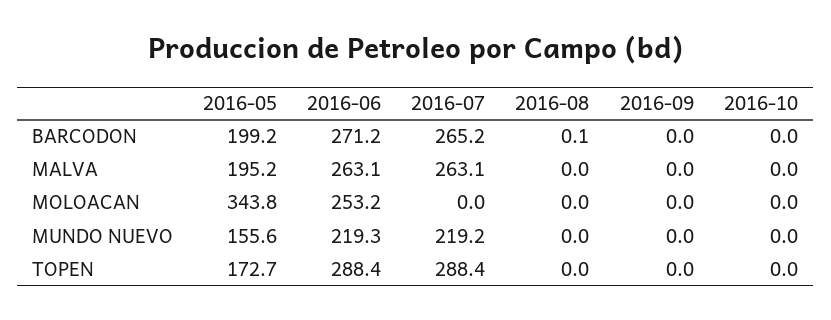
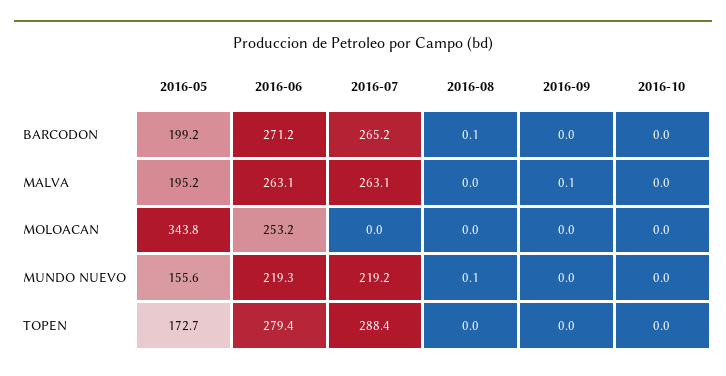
  {
    "2016-05": {
      "BARCODON": 199.2,
      "MALVA": 195.2,
      "MOLOACAN": 343.8,
      "MUNDO NUEVO": 155.6,
      "TOPEN": 172.7
    },
    "2016-06": {
      "BARCODON": 271.2,
      "MALVA": 263.1,
      "MOLOACAN": 253.2,
      "MUNDO NUEVO": 219.3,
-     "TOPEN": 288.4
+     "TOPEN": 279.4
    },
    "2016-07": {
      "BARCODON": 265.2,
      "MALVA": 263.1,
      "MOLOACAN": 0,
      "MUNDO NUEVO": 219.2,
      "TOPEN": 288.4
    },
    "2016-08": {
      "BARCODON": 0.1,
      "MALVA": 0,
      "MOLOACAN": 0,
-     "MUNDO NUEVO": 0,
+     "MUNDO NUEVO": 0.1,
      "TOPEN": 0
    },
    "2016-09": {
      "BARCODON": 0,
-     "MALVA": 0,
+     "MALVA": 0.1,
      "MOLOACAN": 0,
      "MUNDO NUEVO": 0,
      "TOPEN": 0
    },
    "2016-10": {
      "BARCODON": 0,
      "MALVA": 0,
      "MOLOACAN": 0,
      "MUNDO NUEVO": 0,
      "TOPEN": 0
    }
  }

